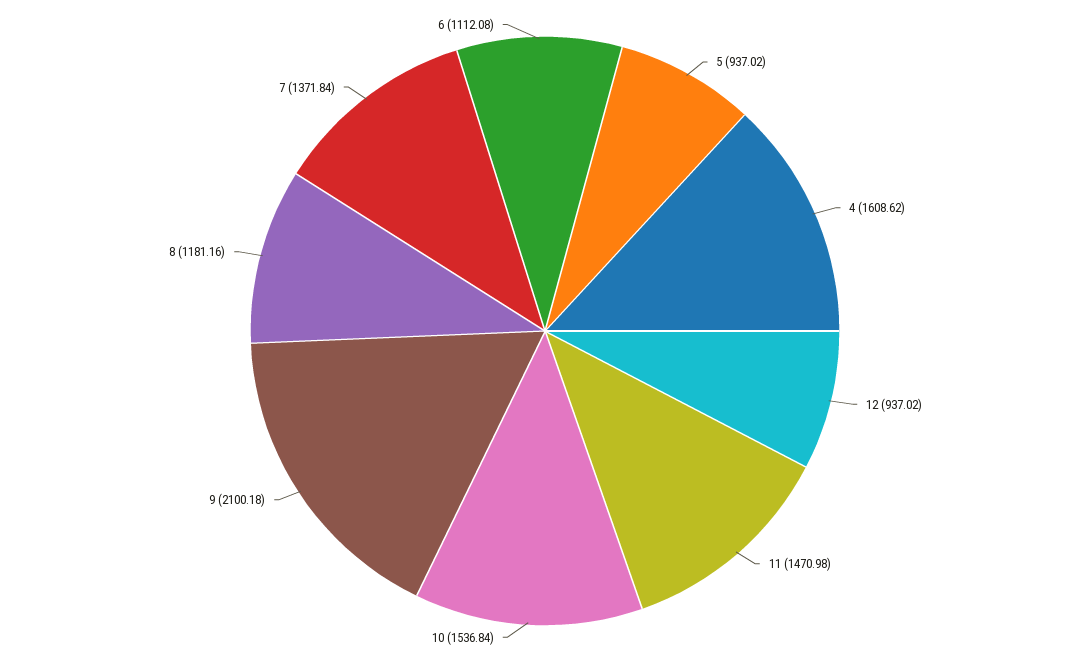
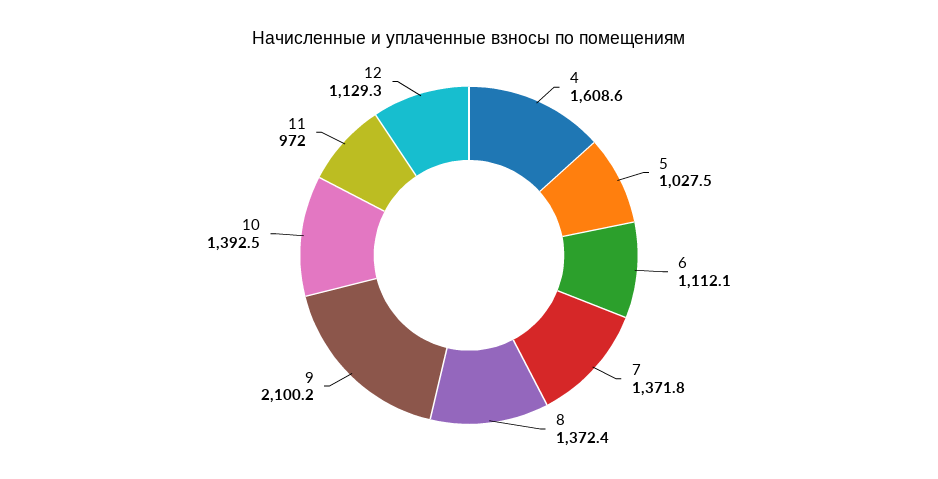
  {
-   "5": 937.02,
+   "5": 1027.5,
    "4": 1608.62,
-   "12": 937.02,
+   "12": 1129.3,
-   "11": 1470.98,
+   "11": 972,
-   "10": 1536.84,
+   "10": 1392.5,
    "9": 2100.18,
-   "8": 1181.16,
+   "8": 1372.4,
    "7": 1371.84,
    "6": 1112.08
  }

